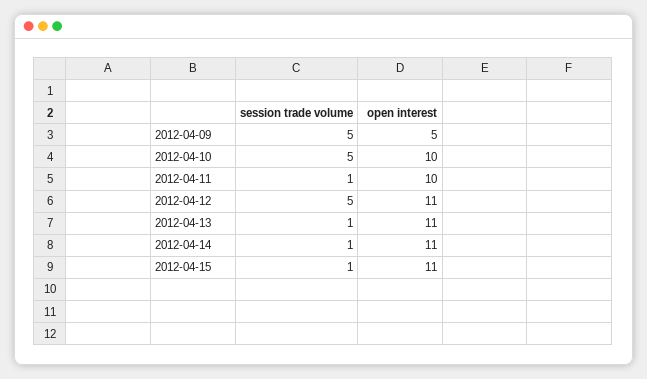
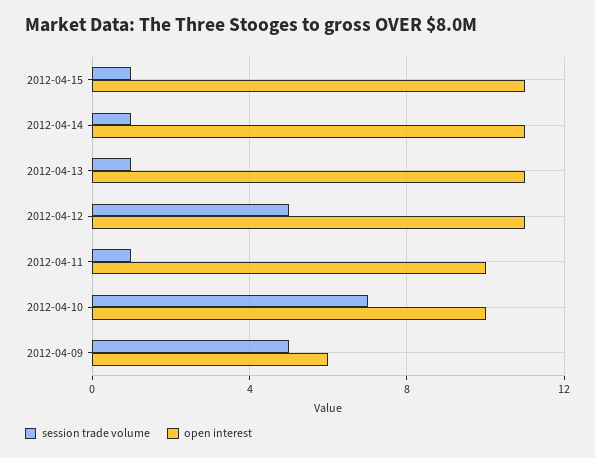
  {
    "session trade volume": {
      "2012-04-09": 5,
-     "2012-04-10": 5,
+     "2012-04-10": 7,
      "2012-04-11": 1,
      "2012-04-12": 5,
      "2012-04-13": 1,
      "2012-04-14": 1,
      "2012-04-15": 1
    },
    "open interest": {
-     "2012-04-09": 5,
+     "2012-04-09": 6,
      "2012-04-10": 10,
      "2012-04-11": 10,
      "2012-04-12": 11,
      "2012-04-13": 11,
      "2012-04-14": 11,
      "2012-04-15": 11
    }
  }

